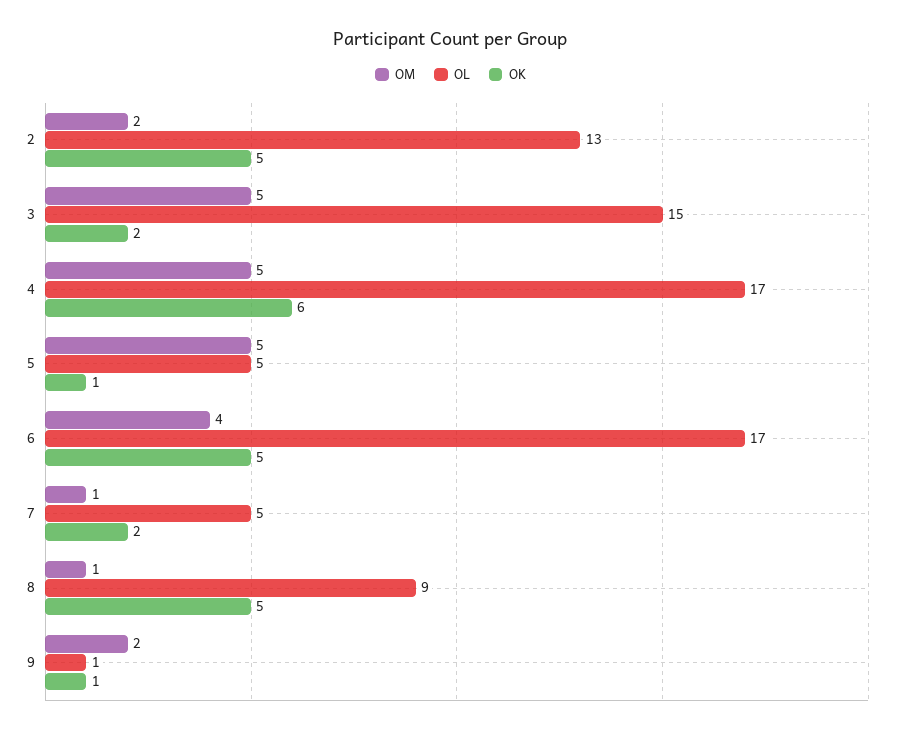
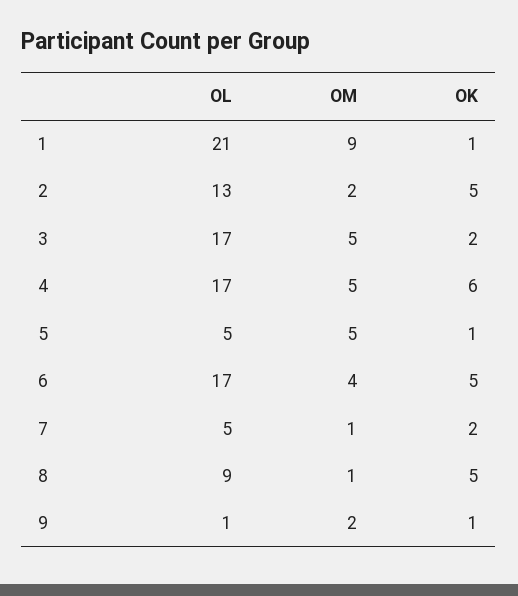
  {
    "OM": {
      "2": 2,
      "3": 5,
      "4": 5,
      "5": 5,
      "6": 4,
      "7": 1,
      "8": 1,
-     "9": 2
+     "9": 2,
+     "1": 9
    },
    "OL": {
      "2": 13,
-     "3": 15,
+     "3": 17,
      "4": 17,
      "5": 5,
      "6": 17,
      "7": 5,
      "8": 9,
-     "9": 1
+     "9": 1,
+     "1": 21
    },
    "OK": {
      "2": 5,
      "3": 2,
      "4": 6,
      "5": 1,
      "6": 5,
      "7": 2,
      "8": 5,
-     "9": 1
+     "9": 1,
+     "1": 1
    }
  }

